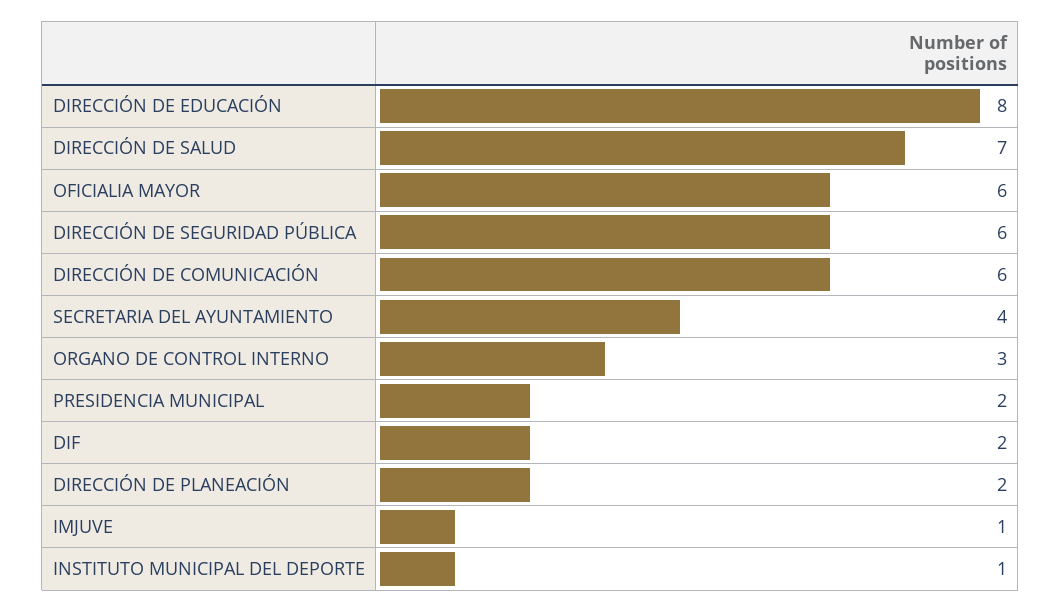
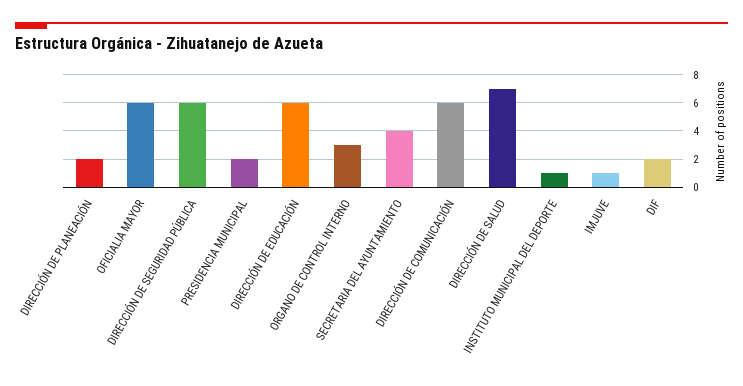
  {
-   "DIRECCIÓN DE EDUCACIÓN": 8,
+   "DIRECCIÓN DE EDUCACIÓN": 6,
    "DIRECCIÓN DE SALUD": 7,
    "OFICIALIA MAYOR": 6,
    "DIRECCIÓN DE SEGURIDAD PÚBLICA": 6,
    "DIRECCIÓN DE COMUNICACIÓN": 6,
    "SECRETARIA DEL AYUNTAMIENTO": 4,
    "ORGANO DE CONTROL INTERNO": 3,
    "PRESIDENCIA MUNICIPAL": 2,
    "DIF": 2,
    "DIRECCIÓN DE PLANEACIÓN": 2,
    "IMJUVE": 1,
    "INSTITUTO MUNICIPAL DEL DEPORTE": 1
  }

